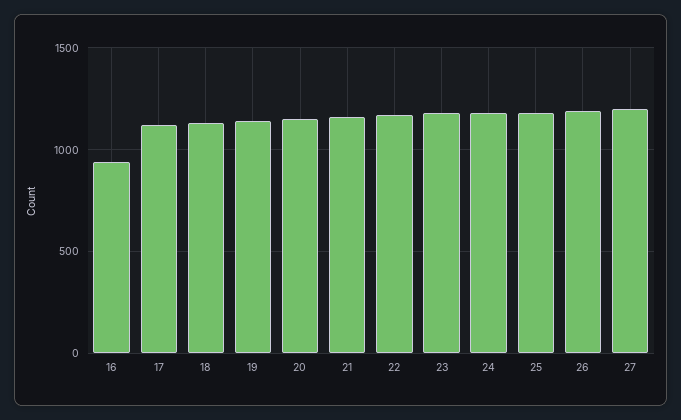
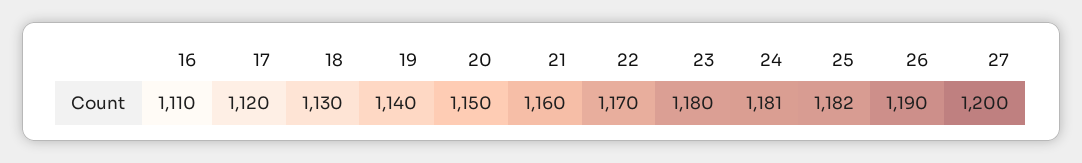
  {
-   "16": 950,
+   "16": 1110,
    "17": 1120,
    "18": 1130,
    "19": 1140,
    "20": 1150,
    "21": 1160,
    "22": 1170,
    "23": 1180,
    "24": 1181,
    "25": 1182,
    "26": 1190,
    "27": 1200
  }

